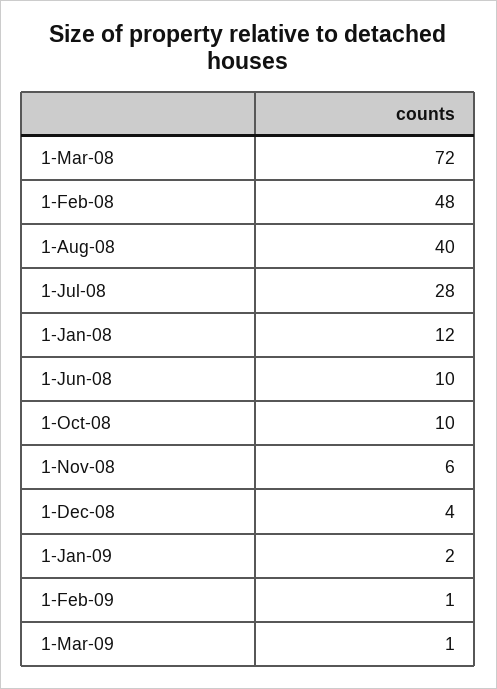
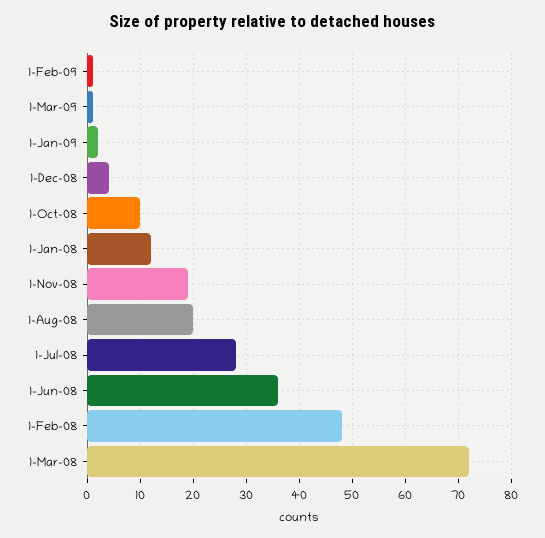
  {
    "1-Mar-08": 72,
    "1-Feb-08": 48,
-   "1-Aug-08": 40,
+   "1-Aug-08": 20,
    "1-Jul-08": 28,
    "1-Jan-08": 12,
-   "1-Jun-08": 10,
+   "1-Jun-08": 35,
    "1-Oct-08": 10,
-   "1-Nov-08": 6,
+   "1-Nov-08": 20,
    "1-Dec-08": 4,
    "1-Jan-09": 2,
    "1-Feb-09": 1,
    "1-Mar-09": 1
  }

